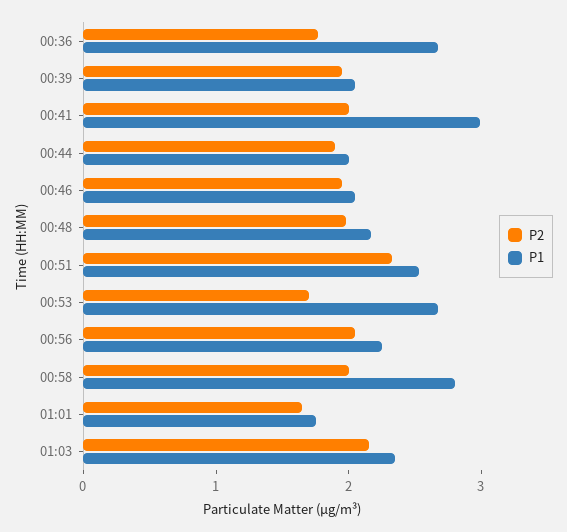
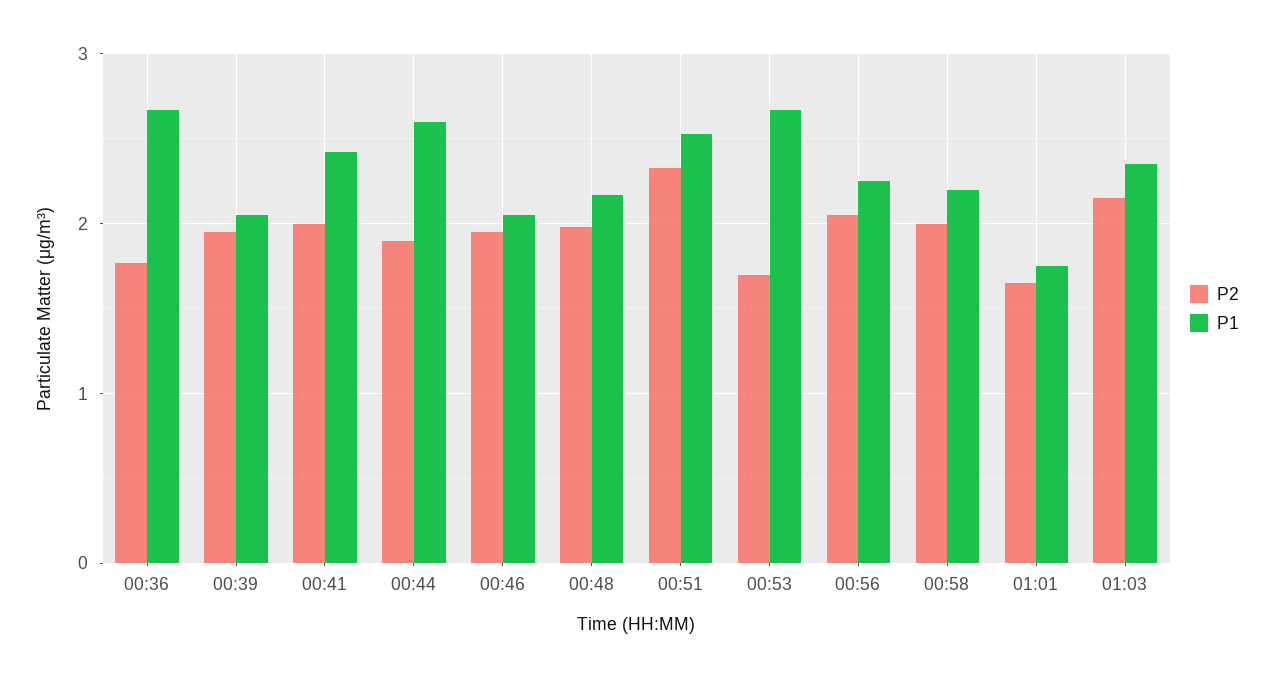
  {
    "P2": {
      "00:36": 1.8,
      "00:39": 2,
      "00:41": 2,
      "00:44": 1.9,
      "00:46": 2,
      "00:48": 2,
      "00:51": 2.3,
      "00:53": 1.7,
      "00:56": 2.1,
      "00:58": 2,
      "01:01": 1.7,
      "01:03": 2.2
    },
    "P1": {
      "00:36": 2.7,
      "00:39": 2.1,
-     "00:41": 3,
+     "00:41": 2.4,
-     "00:44": 2,
+     "00:44": 2.6,
      "00:46": 2.1,
      "00:48": 2.2,
      "00:51": 2.5,
      "00:53": 2.7,
      "00:56": 2.3,
-     "00:58": 2.8,
+     "00:58": 2.2,
      "01:01": 1.8,
      "01:03": 2.4
    }
  }

